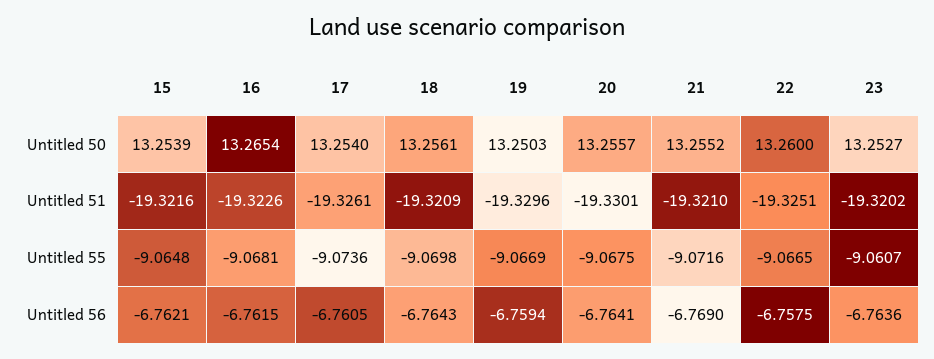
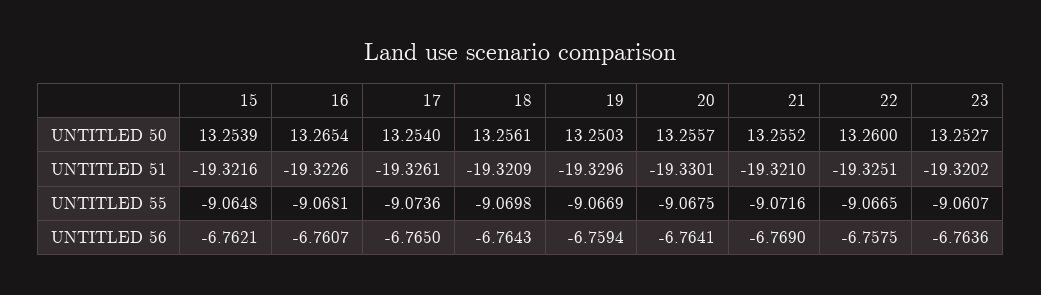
  {
    "15": {
      "Untitled 50": 13.2539,
      "Untitled 51": -19.3216,
      "Untitled 55": -9.0648,
      "Untitled 56": -6.7621
    },
    "16": {
      "Untitled 50": 13.2654,
      "Untitled 51": -19.3226,
      "Untitled 55": -9.0681,
-     "Untitled 56": -6.7615
+     "Untitled 56": -6.7607
    },
    "17": {
      "Untitled 50": 13.254,
      "Untitled 51": -19.3261,
      "Untitled 55": -9.0736,
-     "Untitled 56": -6.7605
+     "Untitled 56": -6.765
    },
    "18": {
      "Untitled 50": 13.2561,
      "Untitled 51": -19.3209,
      "Untitled 55": -9.0698,
      "Untitled 56": -6.7643
    },
    "19": {
      "Untitled 50": 13.2503,
      "Untitled 51": -19.3296,
      "Untitled 55": -9.0669,
      "Untitled 56": -6.7594
    },
    "20": {
      "Untitled 50": 13.2557,
      "Untitled 51": -19.3301,
      "Untitled 55": -9.0675,
      "Untitled 56": -6.7641
    },
    "21": {
      "Untitled 50": 13.2552,
      "Untitled 51": -19.321,
      "Untitled 55": -9.0716,
      "Untitled 56": -6.769
    },
    "22": {
      "Untitled 50": 13.26,
      "Untitled 51": -19.3251,
      "Untitled 55": -9.0665,
      "Untitled 56": -6.7575
    },
    "23": {
      "Untitled 50": 13.2527,
      "Untitled 51": -19.3202,
      "Untitled 55": -9.0607,
      "Untitled 56": -6.7636
    }
  }

